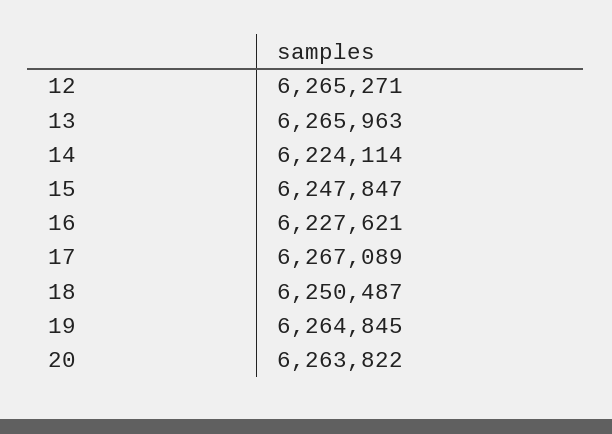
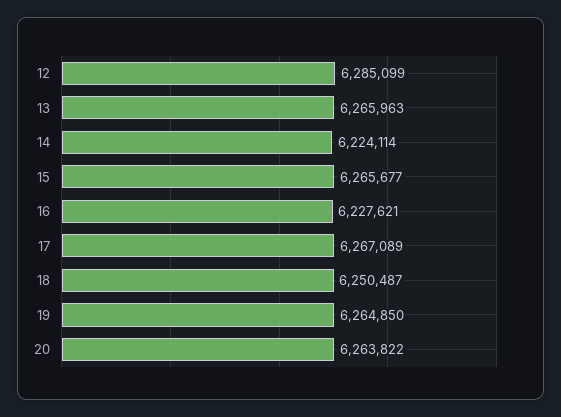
  {
-   "12": 6265271,
+   "12": 6285099,
    "13": 6265963,
    "14": 6224114,
-   "15": 6247847,
+   "15": 6265677,
    "16": 6227621,
    "17": 6267089,
    "18": 6250487,
-   "19": 6264845,
+   "19": 6264850,
    "20": 6263822
  }

